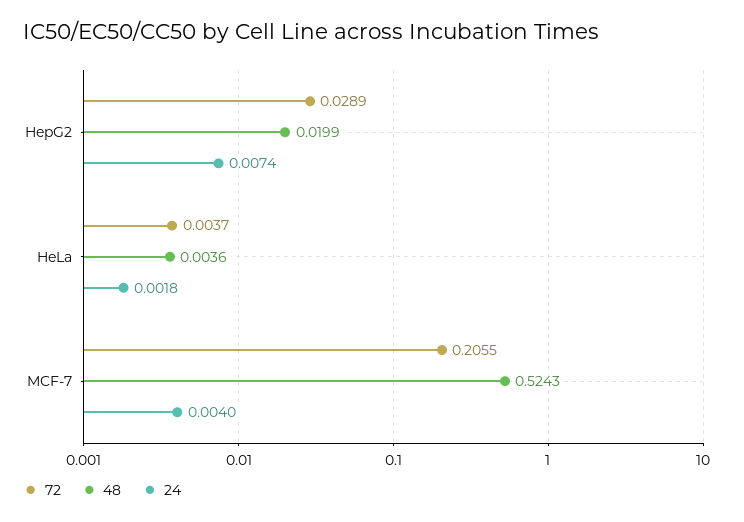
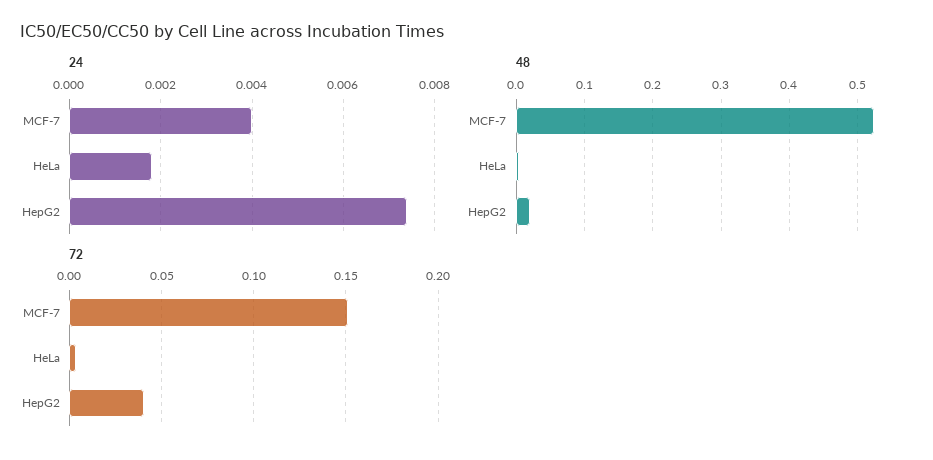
  {
    "72": {
-     "HepG2": 0.0289,
+     "HepG2": 0.04,
      "HeLa": 0.0037,
-     "MCF-7": 0.2055
+     "MCF-7": 0.15
    },
    "48": {
      "HepG2": 0.0199,
      "HeLa": 0.0036,
      "MCF-7": 0.5243
    },
    "24": {
      "HepG2": 0.0074,
      "HeLa": 0.0018,
      "MCF-7": 0.004
    }
  }

